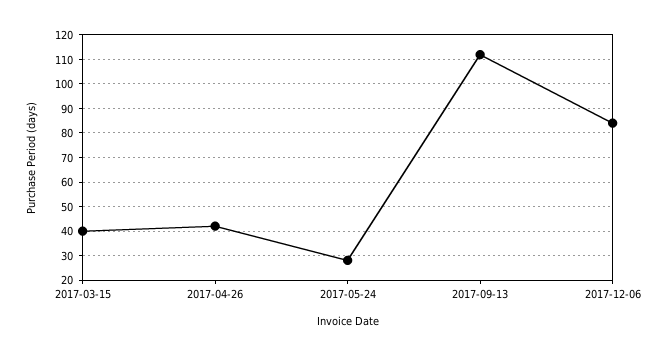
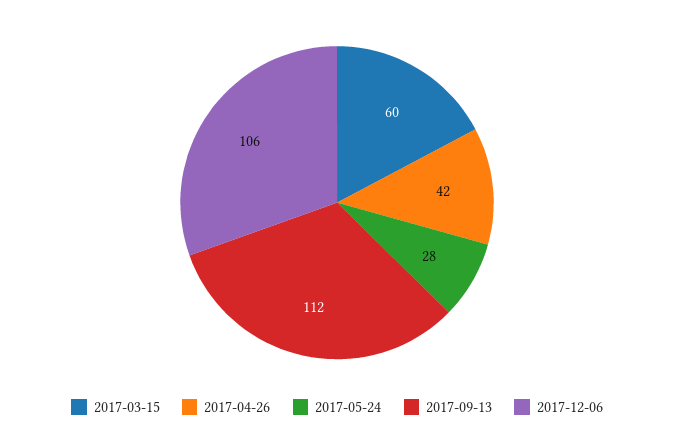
  {
-   "2017-03-15": 40,
+   "2017-03-15": 60,
    "2017-04-26": 42,
    "2017-05-24": 28,
    "2017-09-13": 112,
-   "2017-12-06": 85
+   "2017-12-06": 106
  }

